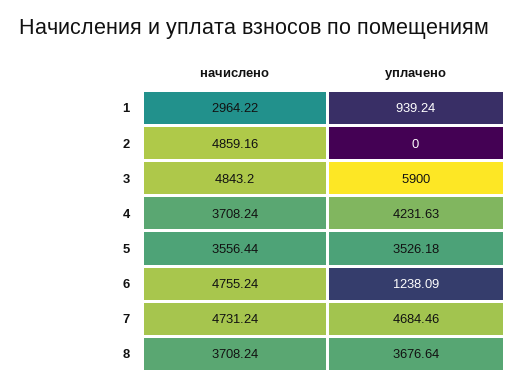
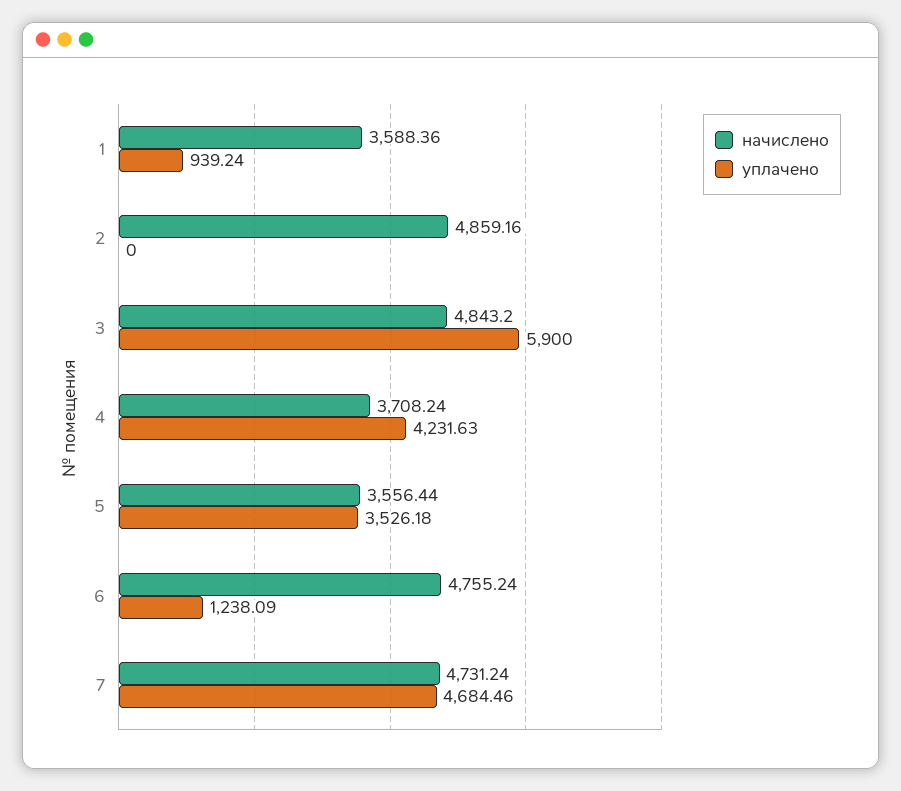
  {
    "начислено": {
-     "1": 2964.22,
+     "1": 3588.36,
      "2": 4859.16,
      "3": 4843.2,
      "4": 3708.24,
      "5": 3556.44,
      "6": 4755.24,
-     "7": 4731.24,
+     "7": 4731.24
-     "8": 3708.24
    },
    "уплачено": {
      "1": 939.24,
      "2": 0,
      "3": 5900,
      "4": 4231.63,
      "5": 3526.18,
      "6": 1238.09,
-     "7": 4684.46,
+     "7": 4684.46
-     "8": 3676.64
    }
  }

